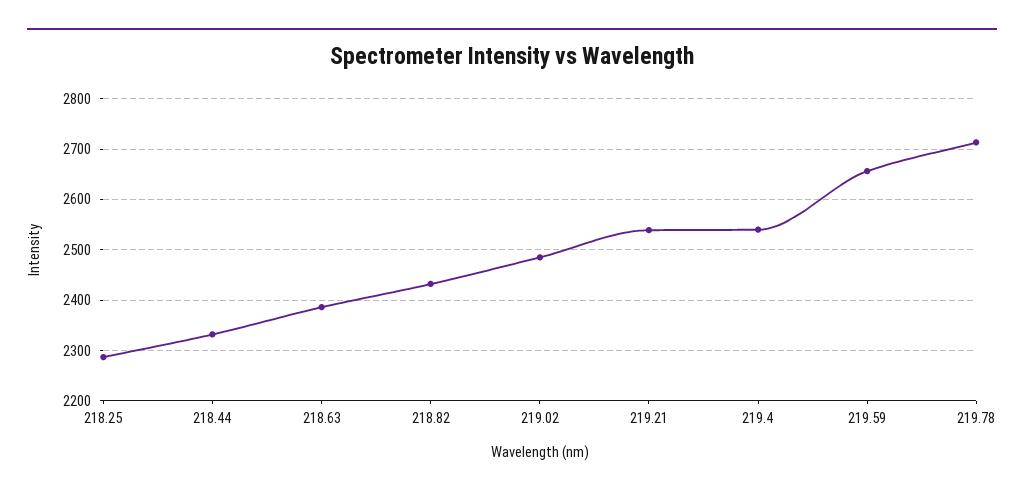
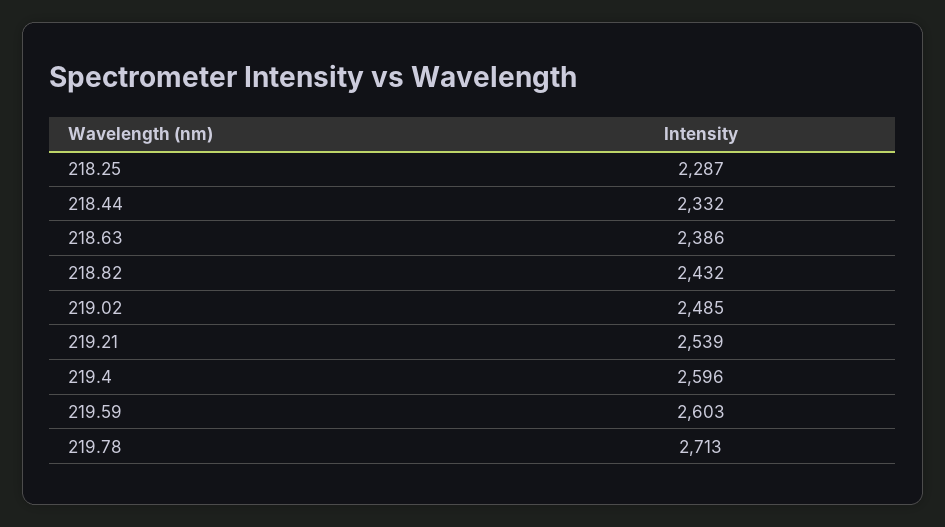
  {
    "218.25": 2287,
    "218.44": 2332,
    "218.63": 2386,
    "218.82": 2432,
    "219.02": 2485,
    "219.21": 2539,
-   "219.4": 2540,
+   "219.4": 2596,
-   "219.59": 2660,
+   "219.59": 2603,
    "219.78": 2713
  }

